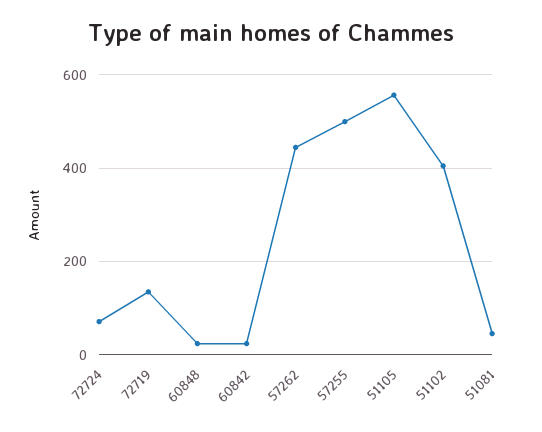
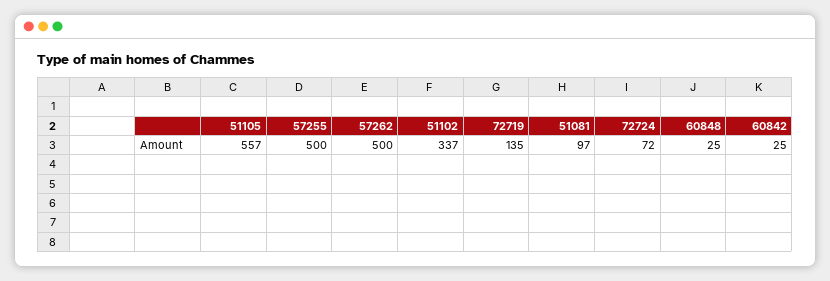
  {
    "72724": 72,
    "72719": 135,
    "60848": 25,
    "60842": 25,
-   "57262": 440,
+   "57262": 500,
    "57255": 500,
    "51105": 557,
-   "51102": 400,
+   "51102": 337,
-   "51081": 40
+   "51081": 97
  }

